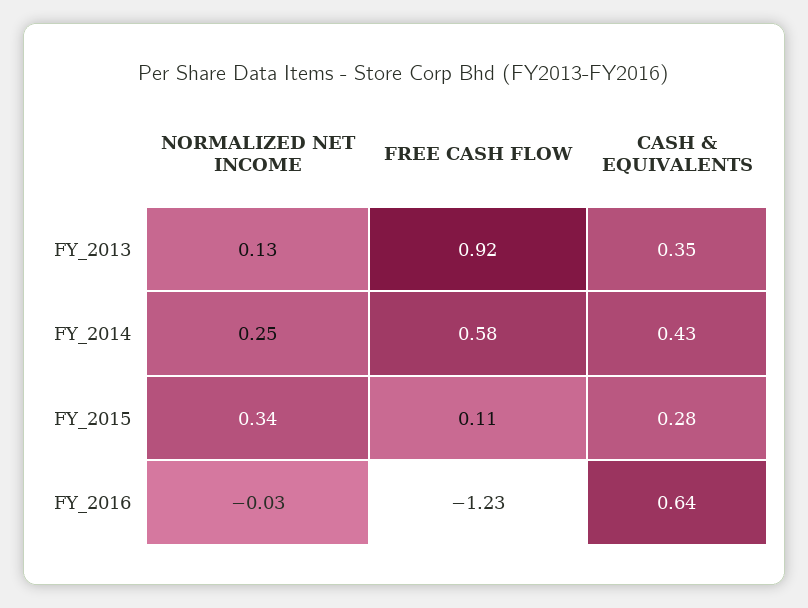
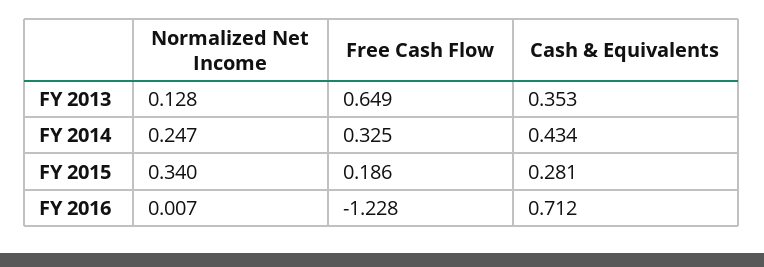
  {
    "NORMALIZED NET INCOME": {
      "FY_2013": 0.128,
      "FY_2014": 0.247,
      "FY_2015": 0.34,
-     "FY_2016": -0.03
+     "FY_2016": 0.007
    },
    "FREE CASH FLOW": {
-     "FY_2013": 0.92,
+     "FY_2013": 0.649,
-     "FY_2014": 0.58,
+     "FY_2014": 0.325,
-     "FY_2015": 0.11,
+     "FY_2015": 0.186,
      "FY_2016": -1.228
    },
    "CASH & EQUIVALENTS": {
      "FY_2013": 0.353,
      "FY_2014": 0.434,
      "FY_2015": 0.281,
-     "FY_2016": 0.64
+     "FY_2016": 0.712
    }
  }

